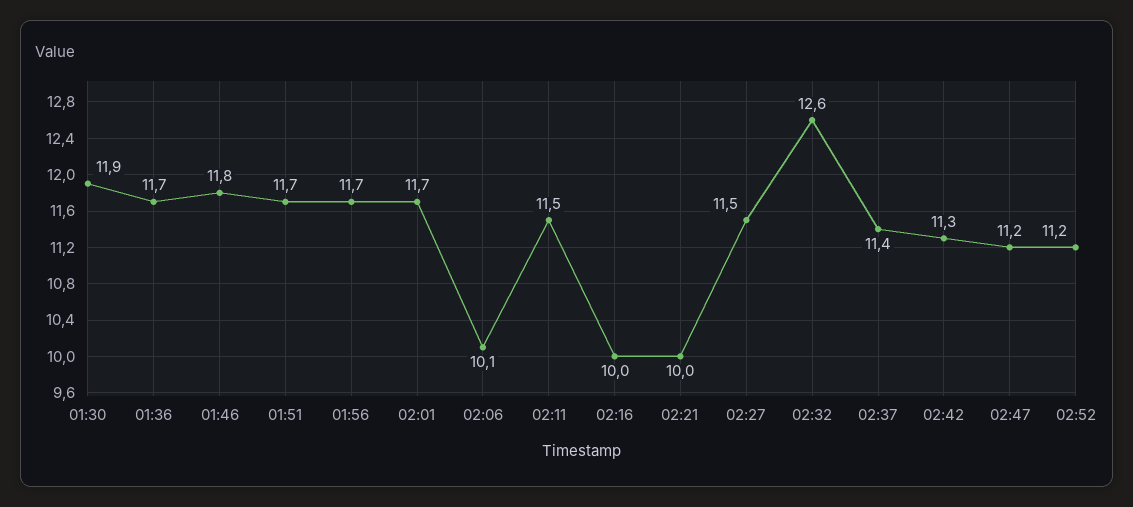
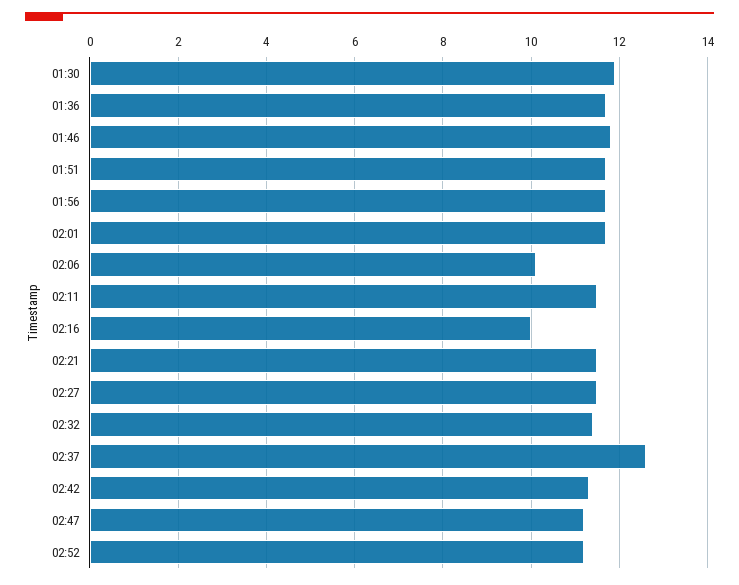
  {
    "01:30": 11.9,
    "01:36": 11.7,
    "01:46": 11.8,
    "01:51": 11.7,
    "01:56": 11.7,
    "02:01": 11.7,
    "02:06": 10.1,
    "02:11": 11.5,
    "02:16": 10,
-   "02:21": 10,
+   "02:21": 11.5,
    "02:27": 11.5,
-   "02:32": 12.6,
+   "02:32": 11.5,
-   "02:37": 11.4,
+   "02:37": 12.5,
    "02:42": 11.3,
    "02:47": 11.2,
    "02:52": 11.2
  }

